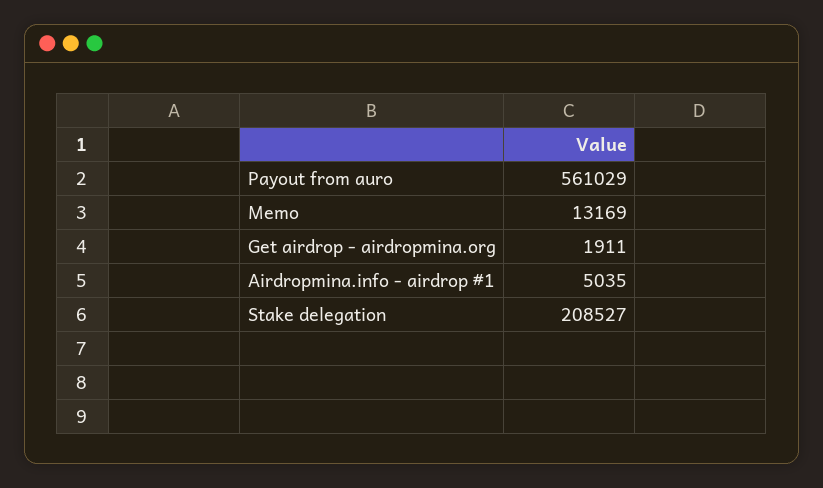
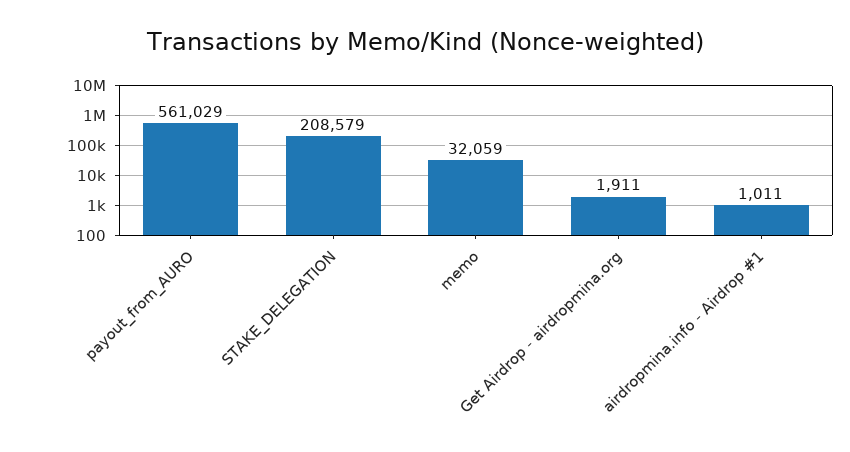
  {
    "Payout from auro": 561029,
-   "Memo": 13169,
+   "Memo": 32059,
    "Get airdrop - airdropmina.org": 1911,
-   "Airdropmina.info - airdrop #1": 5035,
+   "Airdropmina.info - airdrop #1": 1011,
-   "Stake delegation": 208527
+   "Stake delegation": 208579
  }

